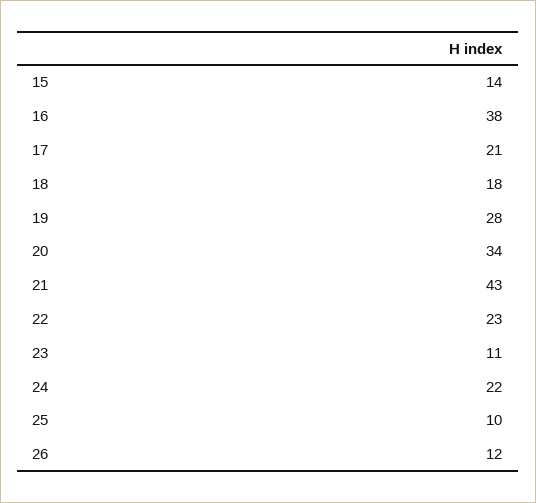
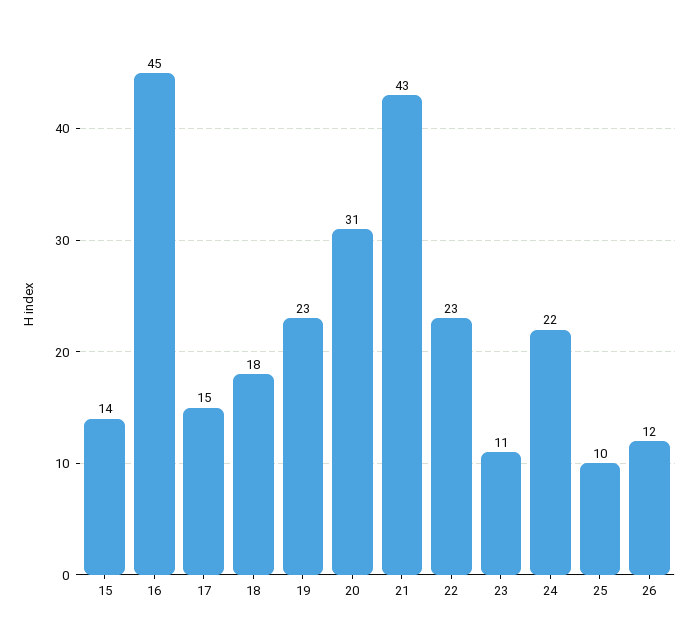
  {
    "15": 14,
-   "16": 38,
+   "16": 45,
-   "17": 21,
+   "17": 15,
    "18": 18,
-   "19": 28,
+   "19": 23,
-   "20": 34,
+   "20": 31,
    "21": 43,
    "22": 23,
    "23": 11,
    "24": 22,
    "25": 10,
    "26": 12
  }

